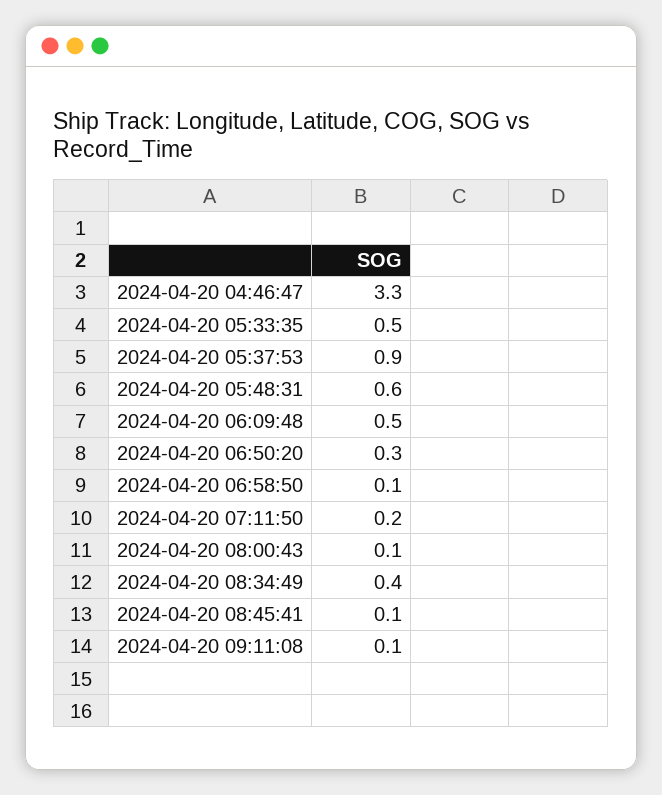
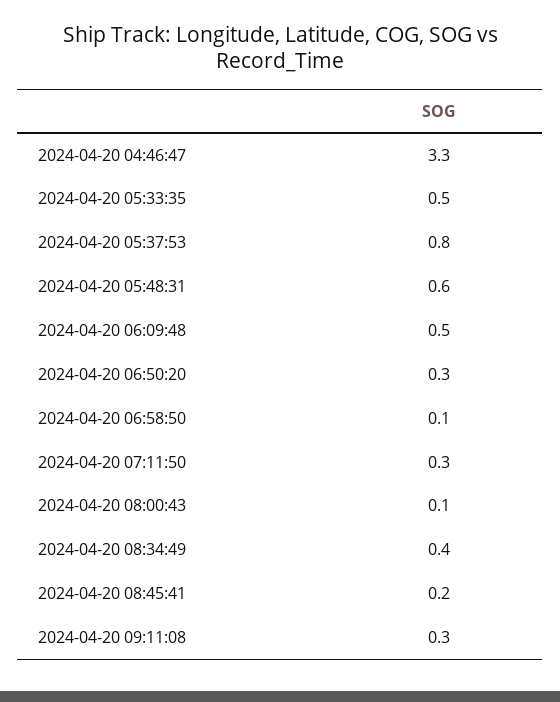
  {
    "2024-04-20 04:46:47": 3.3,
    "2024-04-20 05:33:35": 0.5,
-   "2024-04-20 05:37:53": 0.9,
+   "2024-04-20 05:37:53": 0.8,
    "2024-04-20 05:48:31": 0.6,
    "2024-04-20 06:09:48": 0.5,
    "2024-04-20 06:50:20": 0.3,
    "2024-04-20 06:58:50": 0.1,
-   "2024-04-20 07:11:50": 0.2,
+   "2024-04-20 07:11:50": 0.3,
    "2024-04-20 08:00:43": 0.1,
    "2024-04-20 08:34:49": 0.4,
-   "2024-04-20 08:45:41": 0.1,
+   "2024-04-20 08:45:41": 0.2,
-   "2024-04-20 09:11:08": 0.1
+   "2024-04-20 09:11:08": 0.3
  }

